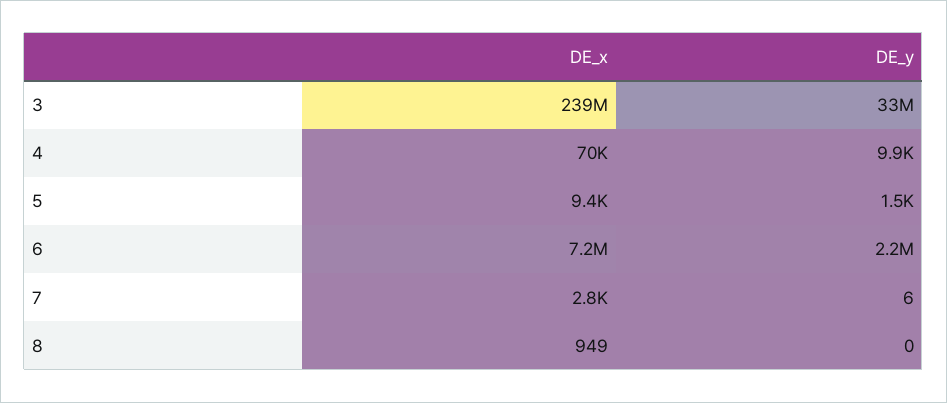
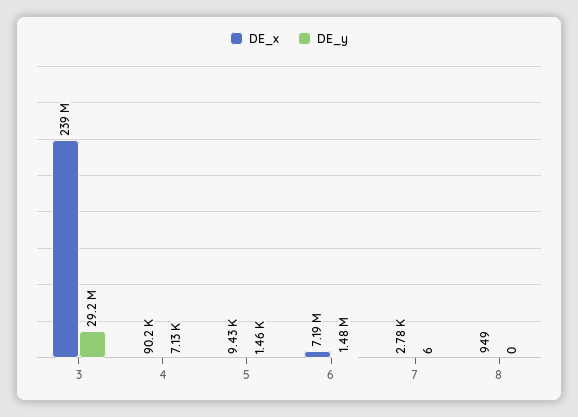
  {
    "DE_x": {
      "3": 239000000,
-     "4": 70000,
+     "4": 90200,
      "5": 9430,
      "6": 7190000,
      "7": 2780,
      "8": 949
    },
    "DE_y": {
-     "3": 33000000,
+     "3": 29200000,
-     "4": 9900,
+     "4": 7130,
      "5": 1460,
-     "6": 2200000,
+     "6": 1480000,
      "7": 6,
      "8": 0
    }
  }

